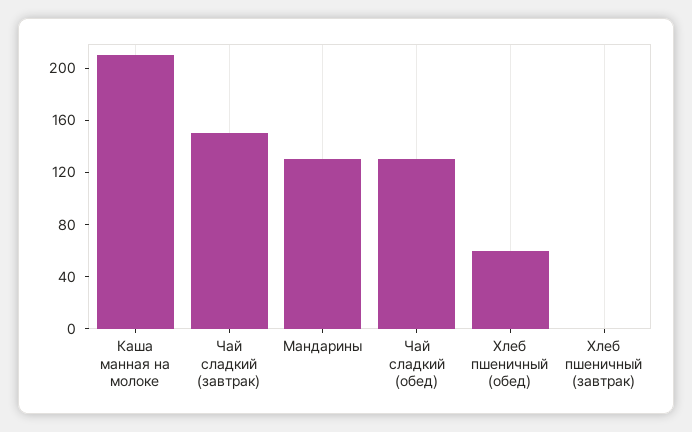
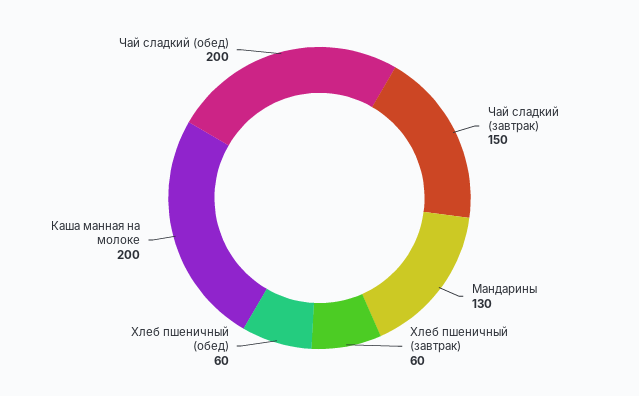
  {
-   "Каша манная на молоке": 210,
+   "Каша манная на молоке": 200,
    "Чай сладкий (завтрак)": 150,
    "Мандарины": 130,
-   "Чай сладкий (обед)": 130,
+   "Чай сладкий (обед)": 200,
    "Хлеб пшеничный (обед)": 60,
-   "Хлеб пшеничный (завтрак)": 0
+   "Хлеб пшеничный (завтрак)": 60
  }

